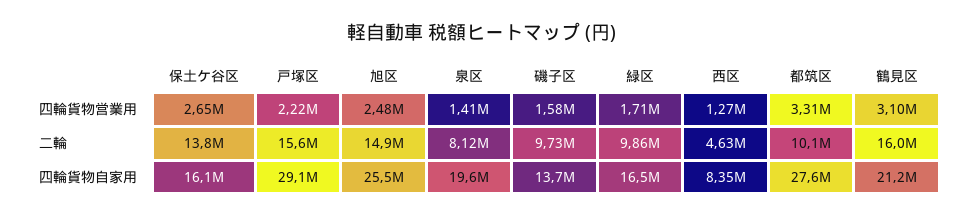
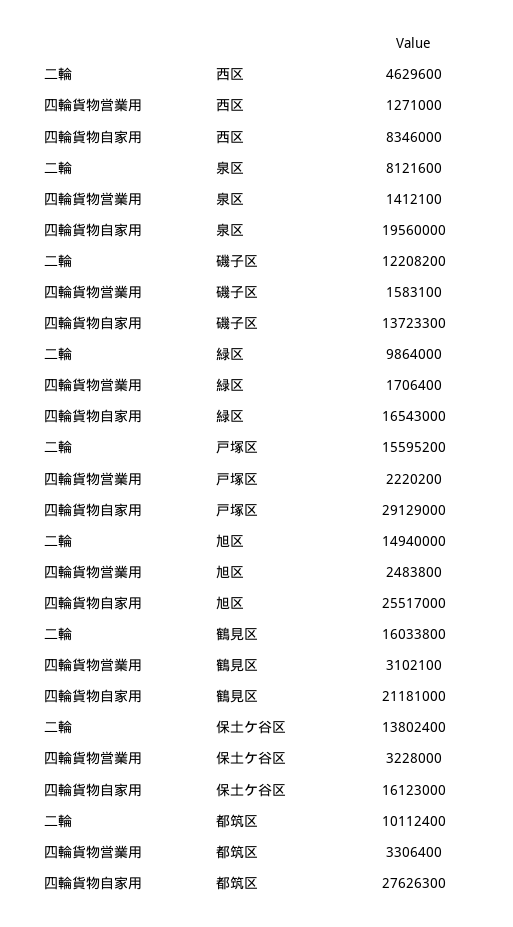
  {
    "保土ケ谷区": {
-     "四輪貨物営業用": 2650000,
+     "四輪貨物営業用": 3228000,
      "二輪": 13802400,
      "四輪貨物自家用": 16123000
    },
    "戸塚区": {
      "四輪貨物営業用": 2220200,
      "二輪": 15595200,
      "四輪貨物自家用": 29129000
    },
    "旭区": {
      "四輪貨物営業用": 2483800,
      "二輪": 14940000,
      "四輪貨物自家用": 25517000
    },
    "泉区": {
      "四輪貨物営業用": 1412100,
      "二輪": 8121600,
      "四輪貨物自家用": 19560000
    },
    "磯子区": {
      "四輪貨物営業用": 1583100,
-     "二輪": 9730000,
+     "二輪": 12208200,
      "四輪貨物自家用": 13723300
    },
    "緑区": {
      "四輪貨物営業用": 1706400,
      "二輪": 9864000,
      "四輪貨物自家用": 16543000
    },
    "西区": {
      "四輪貨物営業用": 1271000,
      "二輪": 4629600,
      "四輪貨物自家用": 8346000
    },
    "都筑区": {
      "四輪貨物営業用": 3306400,
      "二輪": 10112400,
      "四輪貨物自家用": 27626300
    },
    "鶴見区": {
      "四輪貨物営業用": 3102100,
      "二輪": 16033800,
      "四輪貨物自家用": 21181000
    }
  }

